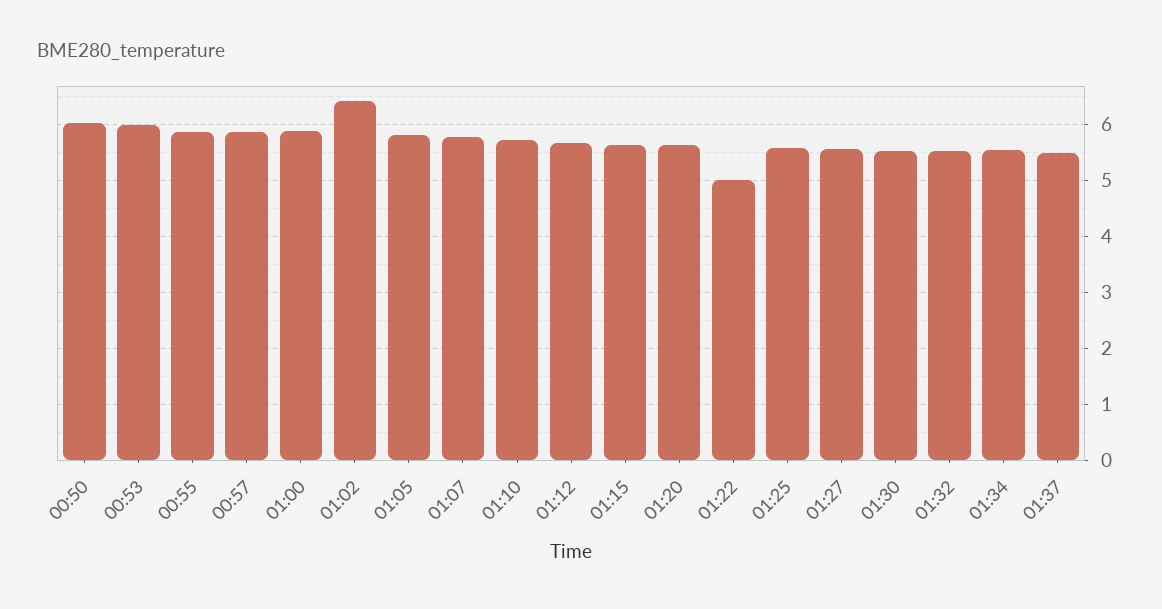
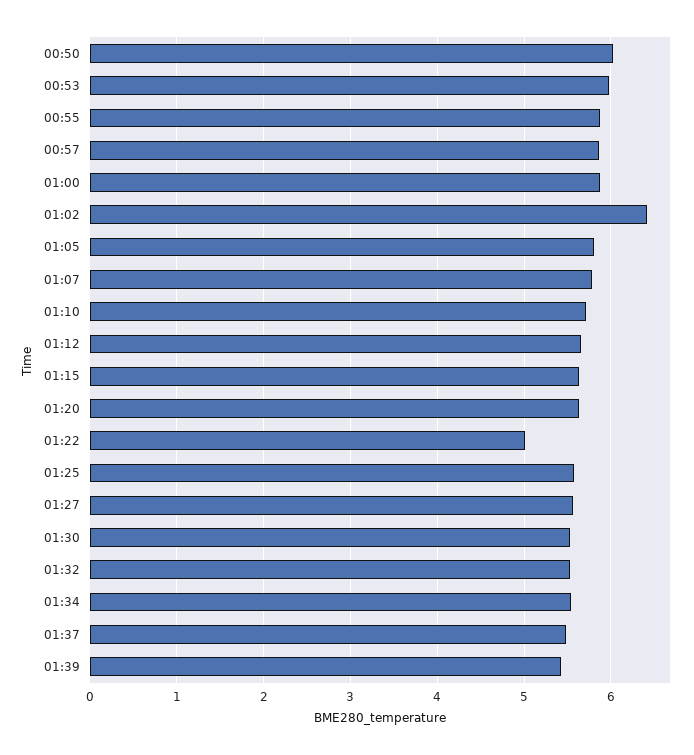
  {
    "00:50": 6,
    "00:53": 6,
    "00:55": 5.9,
    "00:57": 5.9,
    "01:00": 5.9,
    "01:02": 6.4,
    "01:05": 5.8,
    "01:07": 5.8,
    "01:10": 5.7,
    "01:12": 5.7,
    "01:15": 5.6,
    "01:20": 5.6,
    "01:22": 5,
    "01:25": 5.6,
    "01:27": 5.6,
    "01:30": 5.5,
    "01:32": 5.5,
    "01:34": 5.5,
-   "01:37": 5.5
+   "01:37": 5.5,
+   "01:39": 5.4
  }

